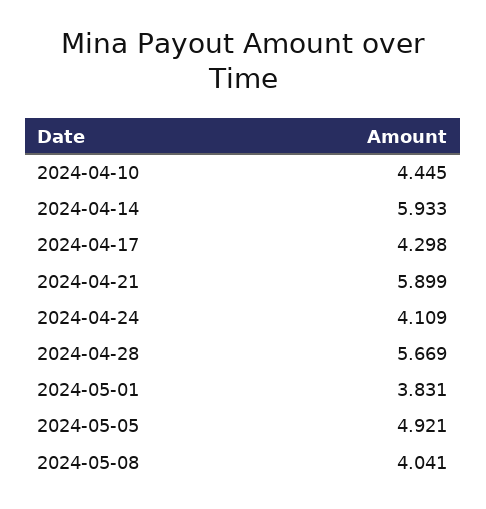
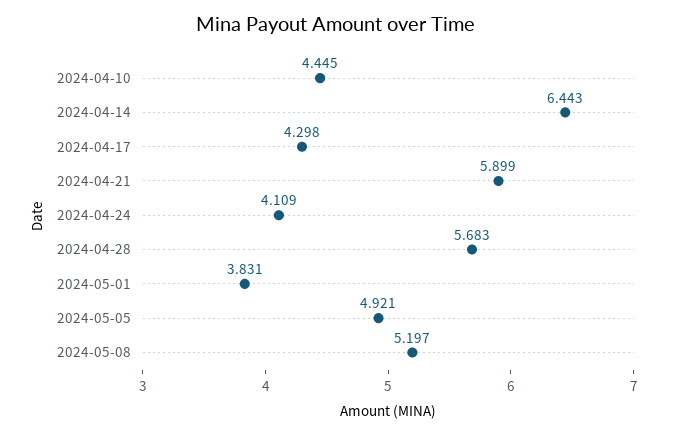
  {
    "2024-04-10": 4.445,
-   "2024-04-14": 5.933,
+   "2024-04-14": 6.443,
    "2024-04-17": 4.298,
    "2024-04-21": 5.899,
    "2024-04-24": 4.109,
-   "2024-04-28": 5.669,
+   "2024-04-28": 5.683,
    "2024-05-01": 3.831,
    "2024-05-05": 4.921,
-   "2024-05-08": 4.041
+   "2024-05-08": 5.197
  }

